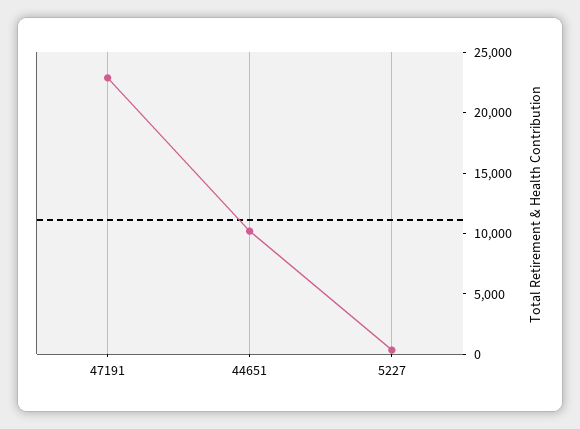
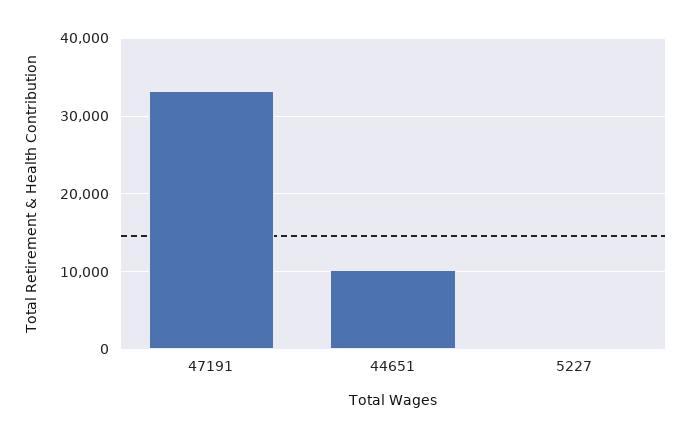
  {
-   "47191": 23000,
+   "47191": 33000,
    "44651": 10000,
    "5227": 0
  }

